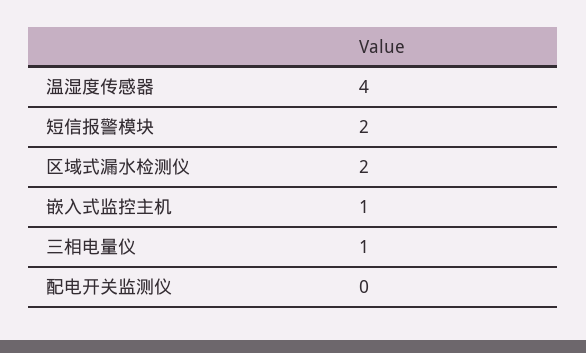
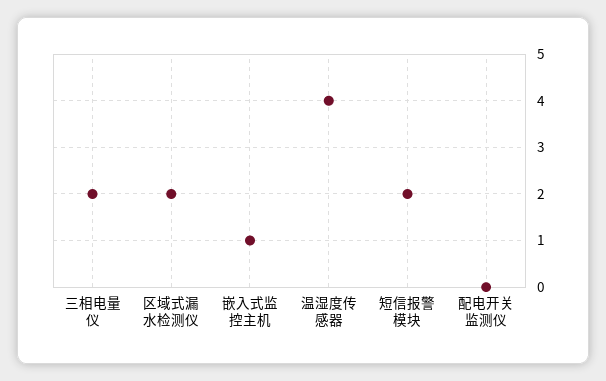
  {
    "温湿度传感器": 4,
    "短信报警模块": 2,
    "区域式漏水检测仪": 2,
    "嵌入式监控主机": 1,
-   "三相电量仪": 1,
+   "三相电量仪": 2,
    "配电开关监测仪": 0
  }

